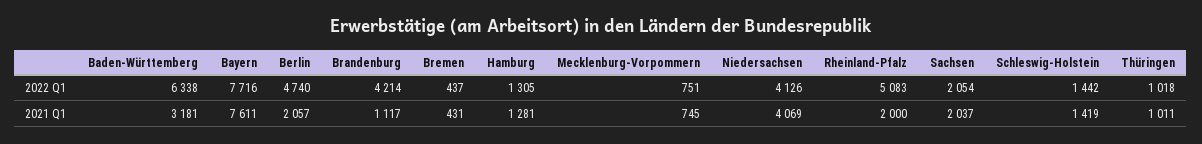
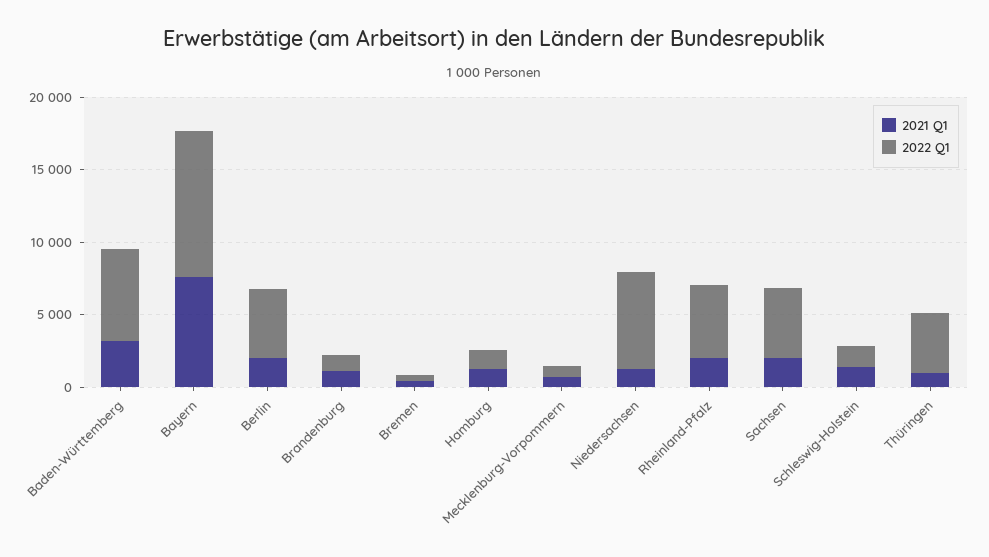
  {
    "2022 Q1": {
      "Baden-Württemberg": 6338,
-     "Bayern": 7716,
+     "Bayern": 10000,
      "Berlin": 4740,
-     "Brandenburg": 4214,
+     "Brandenburg": 1000,
      "Bremen": 437,
      "Hamburg": 1305,
      "Mecklenburg-Vorpommern": 751,
-     "Niedersachsen": 4126,
+     "Niedersachsen": 7000,
      "Rheinland-Pfalz": 5083,
-     "Sachsen": 2054,
+     "Sachsen": 5000,
      "Schleswig-Holstein": 1442,
-     "Thüringen": 1018
+     "Thüringen": 4000
    },
    "2021 Q1": {
      "Baden-Württemberg": 3181,
      "Bayern": 7611,
      "Berlin": 2057,
      "Brandenburg": 1117,
      "Bremen": 431,
      "Hamburg": 1281,
      "Mecklenburg-Vorpommern": 745,
-     "Niedersachsen": 4069,
+     "Niedersachsen": 1000,
      "Rheinland-Pfalz": 2000,
      "Sachsen": 2037,
      "Schleswig-Holstein": 1419,
      "Thüringen": 1011
    }
  }

